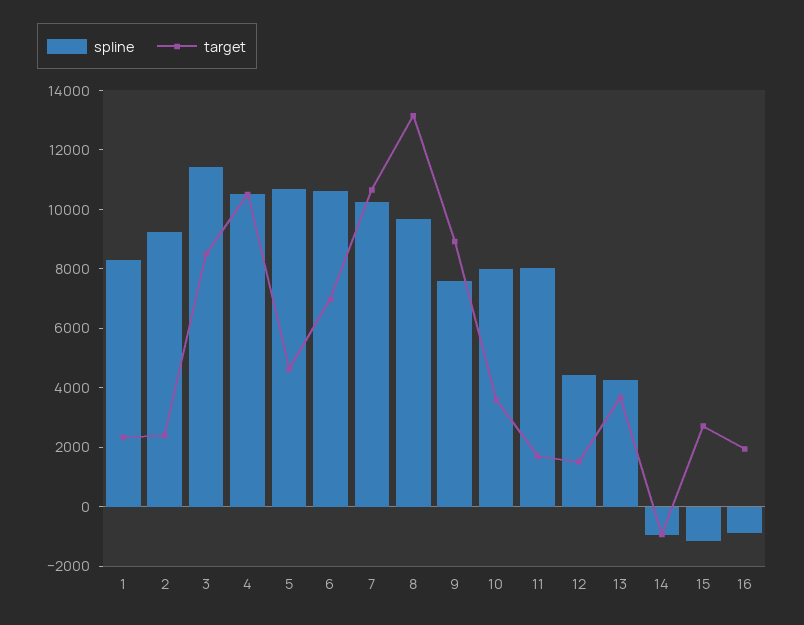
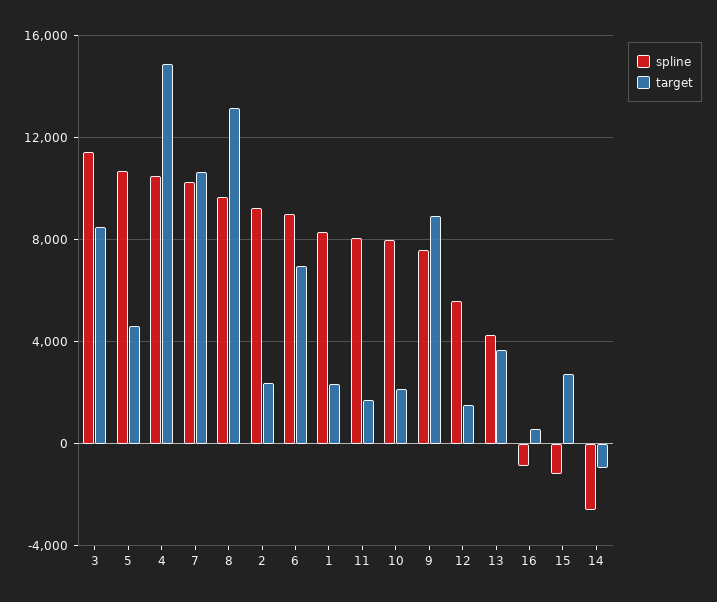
  {
    "spline": {
      "1": 8500,
      "2": 9000,
      "3": 11500,
      "4": 10500,
      "5": 10500,
-     "6": 10500,
+     "6": 9000,
      "7": 10000,
      "8": 9500,
      "9": 7500,
      "10": 8000,
      "11": 8000,
-     "12": 4500,
+     "12": 5500,
      "13": 4500,
-     "14": -1000,
+     "14": -2500,
      "15": -1000,
      "16": -1000
    },
    "target": {
      "1": 2500,
      "2": 2500,
      "3": 8500,
-     "4": 10500,
+     "4": 15000,
      "5": 4500,
      "6": 7000,
      "7": 10500,
      "8": 13000,
      "9": 9000,
-     "10": 3500,
+     "10": 2000,
      "11": 1500,
      "12": 1500,
      "13": 3500,
      "14": -1000,
      "15": 2500,
-     "16": 2000
+     "16": 500
    }
  }

